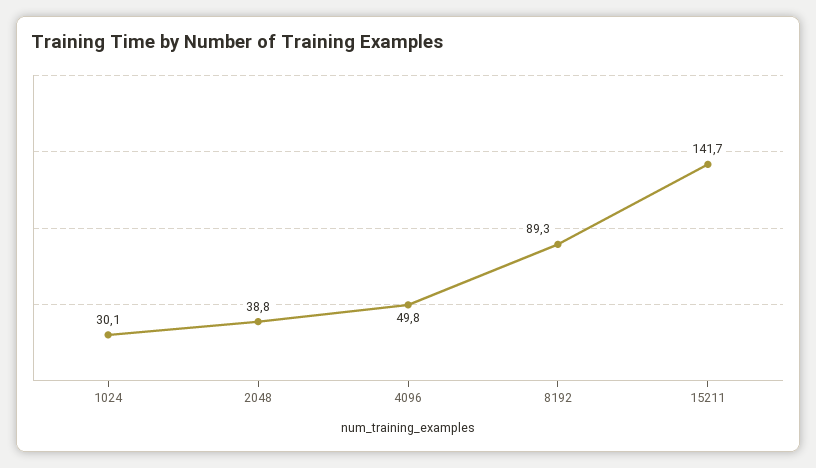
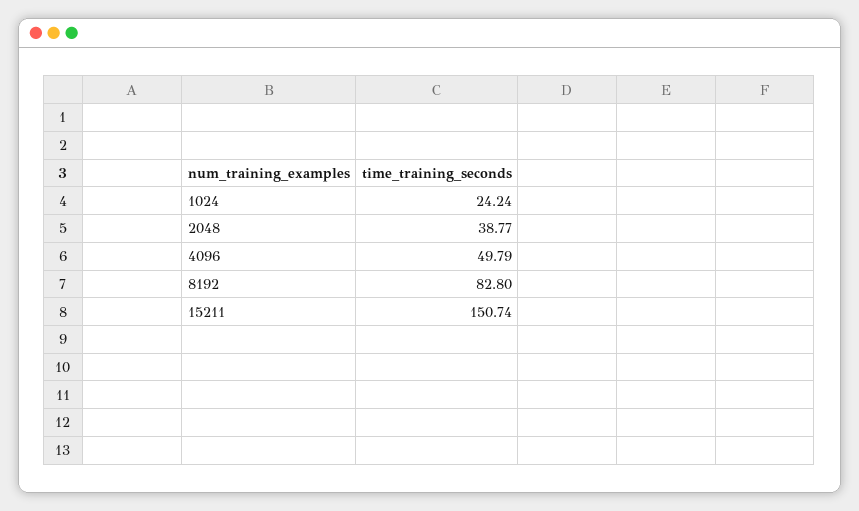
  {
-   "1024": 30.1,
+   "1024": 24.24,
    "2048": 38.77,
    "4096": 49.79,
-   "8192": 89.3,
+   "8192": 82.8,
-   "15211": 141.7
+   "15211": 150.74
  }

